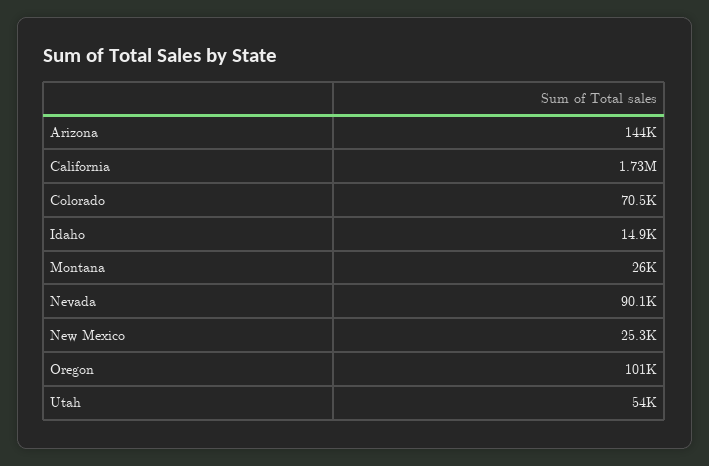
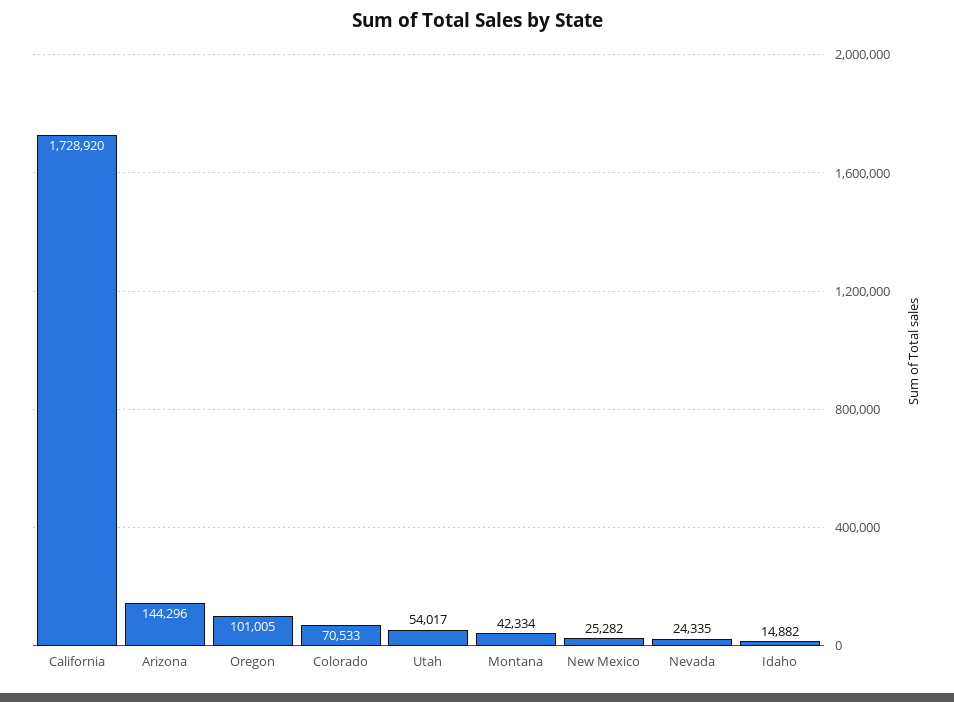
  {
    "Arizona": 144296,
    "California": 1728920,
    "Colorado": 70533,
    "Idaho": 14882,
-   "Montana": 26000,
+   "Montana": 42334,
-   "Nevada": 90100,
+   "Nevada": 24335,
    "New Mexico": 25282,
    "Oregon": 101005,
    "Utah": 54017
  }

